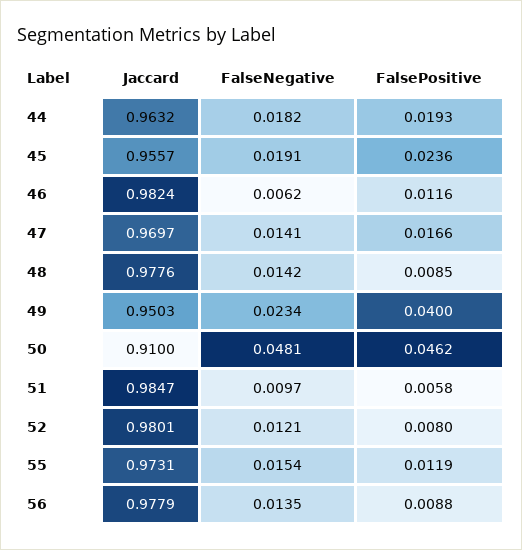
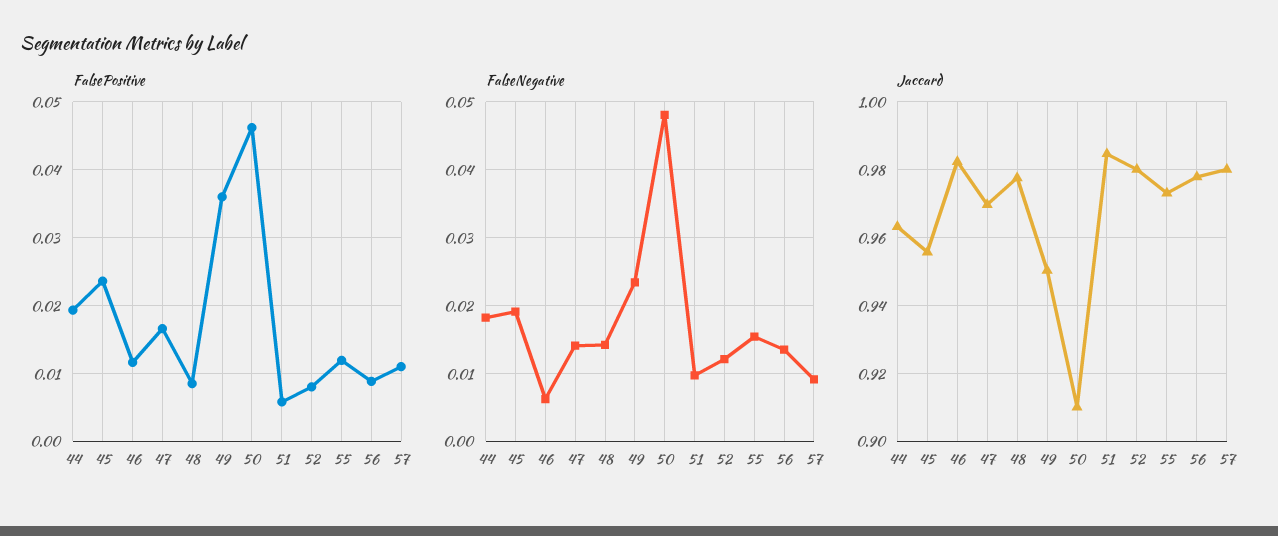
  {
    "Jaccard": {
      "44": 0.9632,
      "45": 0.9557,
      "46": 0.9824,
      "47": 0.9697,
      "48": 0.9776,
      "49": 0.9503,
      "50": 0.91,
      "51": 0.9847,
      "52": 0.9801,
      "55": 0.9731,
-     "56": 0.9779
+     "56": 0.9779,
+     "57": 0.98
    },
    "FalseNegative": {
      "44": 0.0182,
      "45": 0.0191,
      "46": 0.0062,
      "47": 0.0141,
      "48": 0.0142,
      "49": 0.0234,
      "50": 0.0481,
      "51": 0.0097,
      "52": 0.0121,
      "55": 0.0154,
-     "56": 0.0135
+     "56": 0.0135,
+     "57": 0.009
    },
    "FalsePositive": {
      "44": 0.0193,
      "45": 0.0236,
      "46": 0.0116,
      "47": 0.0166,
      "48": 0.0085,
-     "49": 0.04,
+     "49": 0.036,
      "50": 0.0462,
      "51": 0.0058,
      "52": 0.008,
      "55": 0.0119,
-     "56": 0.0088
+     "56": 0.0088,
+     "57": 0.011
    }
  }

